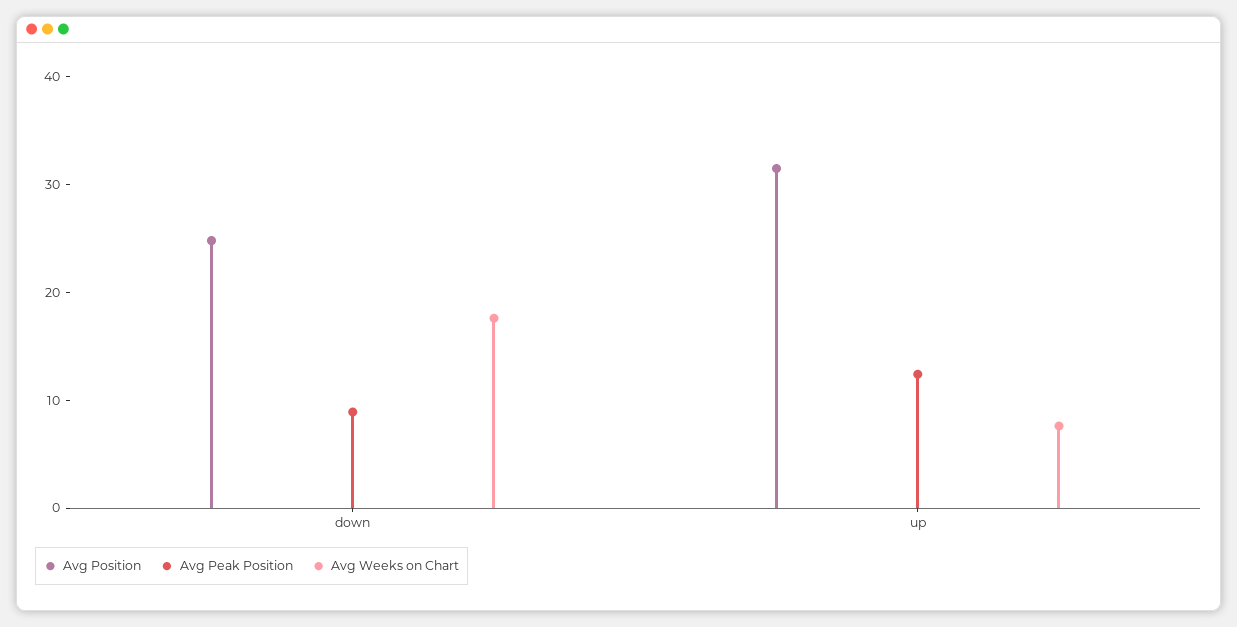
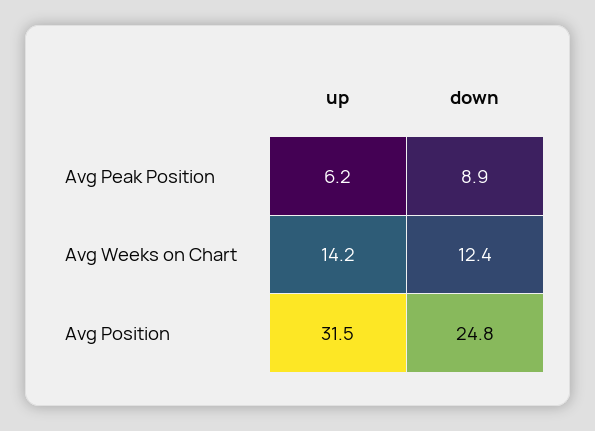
  {
    "Avg Position": {
      "down": 24.8,
      "up": 31.5
    },
    "Avg Peak Position": {
      "down": 8.9,
-     "up": 12
+     "up": 6.2
    },
    "Avg Weeks on Chart": {
-     "down": 18,
+     "down": 12.4,
-     "up": 8
+     "up": 14.2
    }
  }

